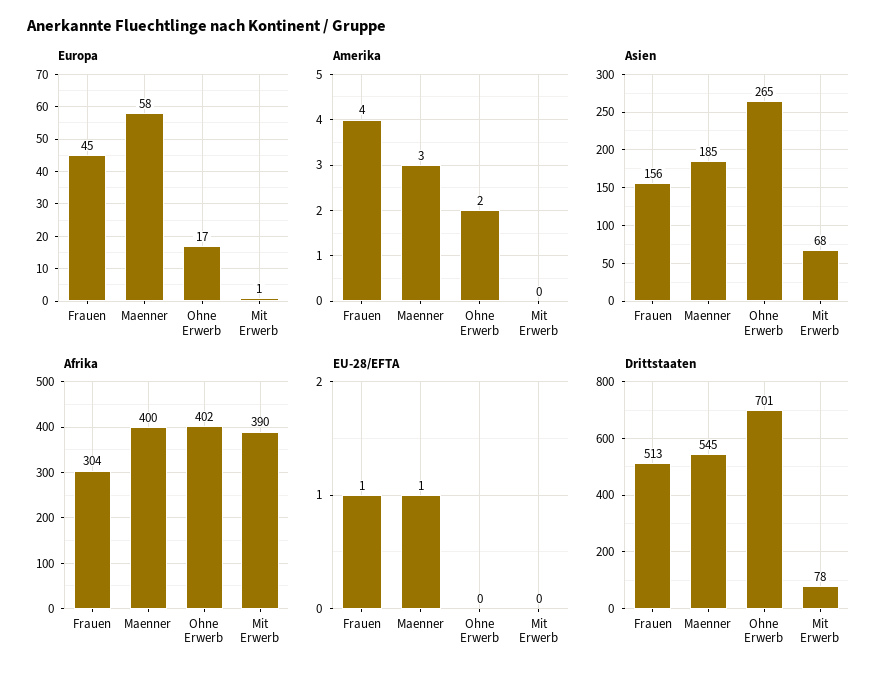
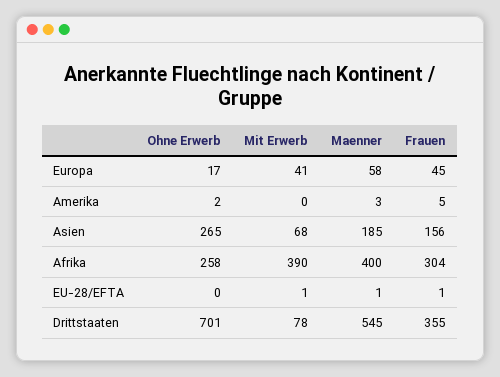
  {
    "Europa": {
      "Frauen": 45,
      "Maenner": 58,
      "Ohne Erwerb": 17,
-     "Mit Erwerb": 1
+     "Mit Erwerb": 41
    },
    "Amerika": {
-     "Frauen": 4,
+     "Frauen": 5,
      "Maenner": 3,
      "Ohne Erwerb": 2,
      "Mit Erwerb": 0
    },
    "Asien": {
      "Frauen": 156,
      "Maenner": 185,
      "Ohne Erwerb": 265,
      "Mit Erwerb": 68
    },
    "Afrika": {
      "Frauen": 304,
      "Maenner": 400,
-     "Ohne Erwerb": 402,
+     "Ohne Erwerb": 258,
      "Mit Erwerb": 390
    },
    "EU-28/EFTA": {
      "Frauen": 1,
      "Maenner": 1,
      "Ohne Erwerb": 0,
-     "Mit Erwerb": 0
+     "Mit Erwerb": 1
    },
    "Drittstaaten": {
-     "Frauen": 513,
+     "Frauen": 355,
      "Maenner": 545,
      "Ohne Erwerb": 701,
      "Mit Erwerb": 78
    }
  }

